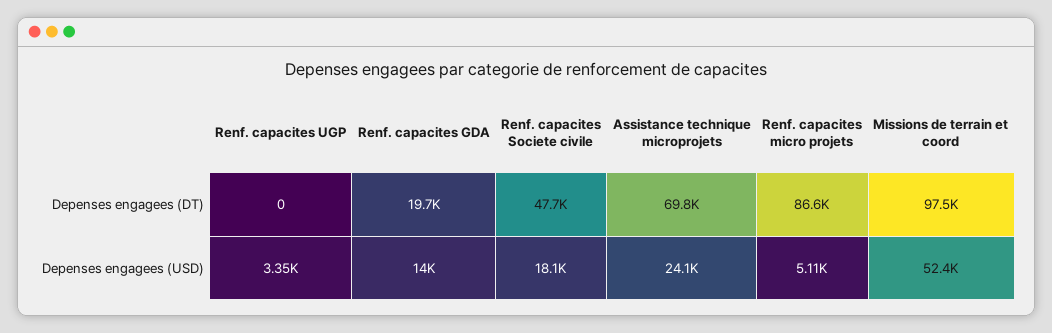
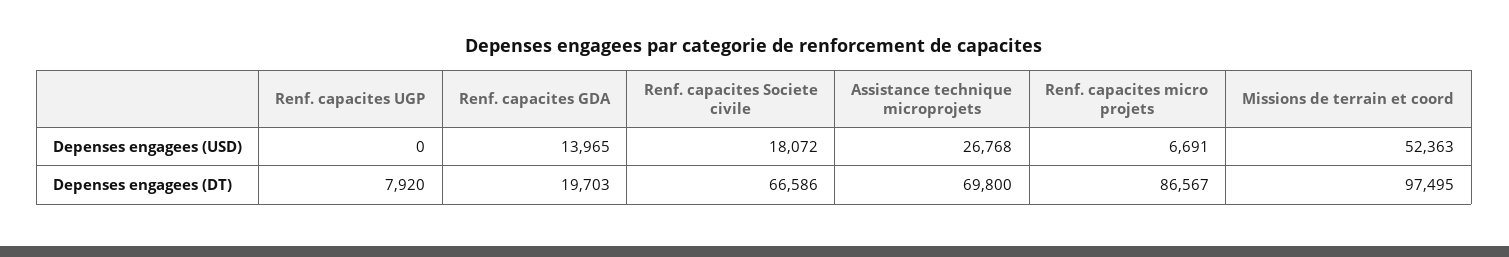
  {
    "Renf. capacites UGP": {
-     "Depenses engagees (DT)": 0,
+     "Depenses engagees (DT)": 7920,
-     "Depenses engagees (USD)": 3350
+     "Depenses engagees (USD)": 0
    },
    "Renf. capacites GDA": {
      "Depenses engagees (DT)": 19703,
      "Depenses engagees (USD)": 13965
    },
    "Renf. capacites Societe civile": {
-     "Depenses engagees (DT)": 47700,
+     "Depenses engagees (DT)": 66586,
      "Depenses engagees (USD)": 18072
    },
    "Assistance technique microprojets": {
      "Depenses engagees (DT)": 69800,
-     "Depenses engagees (USD)": 24100
+     "Depenses engagees (USD)": 26768
    },
    "Renf. capacites micro projets": {
      "Depenses engagees (DT)": 86567,
-     "Depenses engagees (USD)": 5110
+     "Depenses engagees (USD)": 6691
    },
    "Missions de terrain et coord": {
      "Depenses engagees (DT)": 97495,
      "Depenses engagees (USD)": 52363
    }
  }

